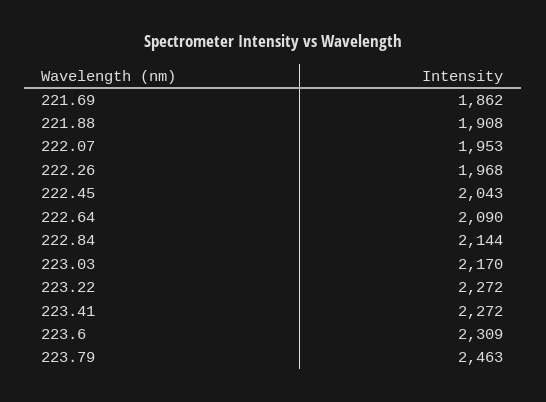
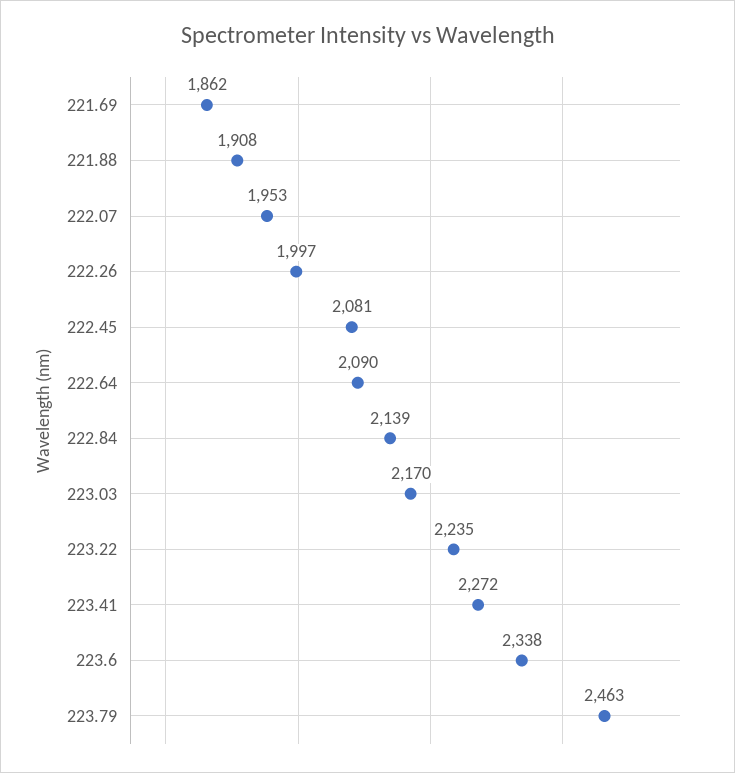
  {
    "221.69": 1862,
    "221.88": 1908,
    "222.07": 1953,
-   "222.26": 1968,
+   "222.26": 1997,
-   "222.45": 2043,
+   "222.45": 2081,
    "222.64": 2090,
-   "222.84": 2144,
+   "222.84": 2139,
    "223.03": 2170,
-   "223.22": 2272,
+   "223.22": 2235,
    "223.41": 2272,
-   "223.6": 2309,
+   "223.6": 2338,
    "223.79": 2463
  }

